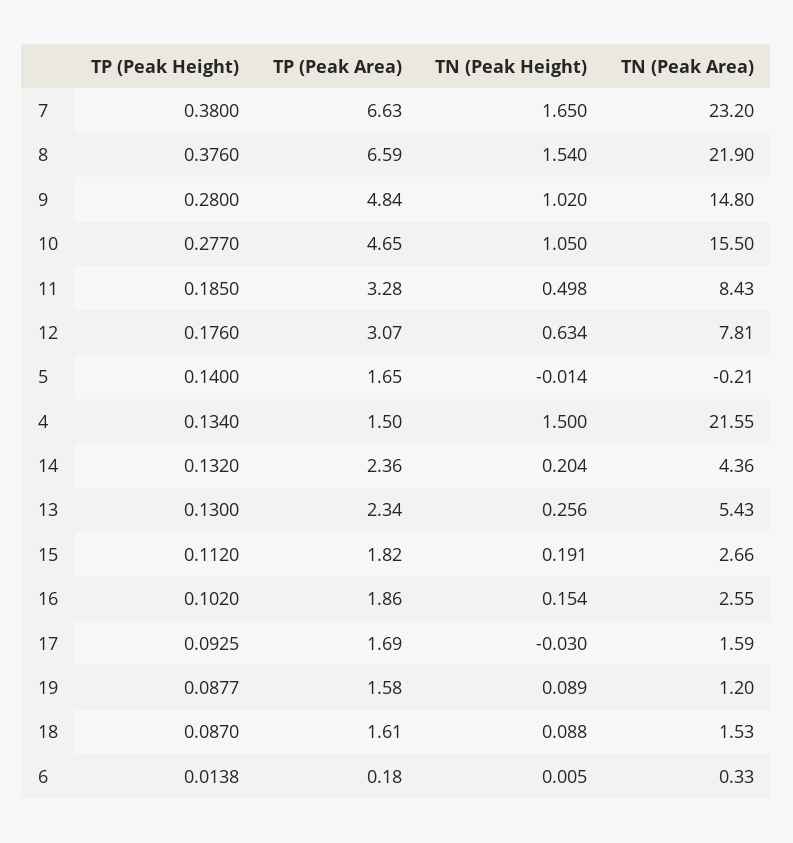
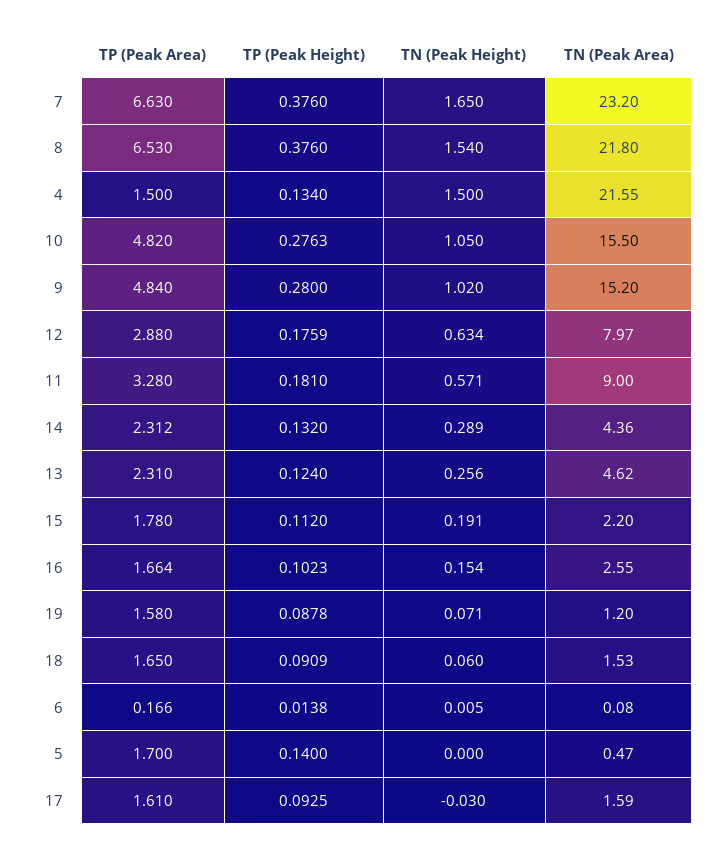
  {
    "TP (Peak Height)": {
-     "7": 0.38,
+     "7": 0.376,
      "8": 0.376,
      "9": 0.28,
-     "10": 0.277,
+     "10": 0.2763,
-     "11": 0.185,
+     "11": 0.181,
-     "12": 0.176,
+     "12": 0.1759,
      "5": 0.14,
      "4": 0.134,
      "14": 0.132,
-     "13": 0.13,
+     "13": 0.124,
      "15": 0.112,
-     "16": 0.102,
+     "16": 0.1023,
      "17": 0.0925,
-     "19": 0.0877,
+     "19": 0.0878,
-     "18": 0.087,
+     "18": 0.0909,
      "6": 0.0138
    },
    "TP (Peak Area)": {
      "7": 6.63,
-     "8": 6.59,
+     "8": 6.53,
      "9": 4.84,
-     "10": 4.65,
+     "10": 4.82,
      "11": 3.28,
-     "12": 3.07,
+     "12": 2.88,
-     "5": 1.65,
+     "5": 1.7,
      "4": 1.5,
-     "14": 2.36,
+     "14": 2.312,
-     "13": 2.34,
+     "13": 2.31,
-     "15": 1.82,
+     "15": 1.78,
-     "16": 1.86,
+     "16": 1.664,
-     "17": 1.69,
+     "17": 1.61,
      "19": 1.58,
-     "18": 1.61,
+     "18": 1.65,
-     "6": 0.18
+     "6": 0.166
    },
    "TN (Peak Height)": {
      "7": 1.65,
      "8": 1.54,
      "9": 1.02,
      "10": 1.05,
-     "11": 0.498,
+     "11": 0.571,
      "12": 0.634,
-     "5": -0.014,
+     "5": 0,
      "4": 1.5,
-     "14": 0.204,
+     "14": 0.289,
      "13": 0.256,
      "15": 0.191,
      "16": 0.154,
      "17": -0.03,
-     "19": 0.089,
+     "19": 0.071,
-     "18": 0.088,
+     "18": 0.06,
      "6": 0.005
    },
    "TN (Peak Area)": {
      "7": 23.2,
-     "8": 21.9,
+     "8": 21.8,
-     "9": 14.8,
+     "9": 15.2,
      "10": 15.5,
-     "11": 8.43,
+     "11": 9,
-     "12": 7.81,
+     "12": 7.97,
-     "5": -0.21,
+     "5": 0.47,
      "4": 21.55,
      "14": 4.36,
-     "13": 5.43,
+     "13": 4.62,
-     "15": 2.66,
+     "15": 2.2,
      "16": 2.55,
      "17": 1.59,
      "19": 1.2,
      "18": 1.53,
-     "6": 0.33
+     "6": 0.08
    }
  }

